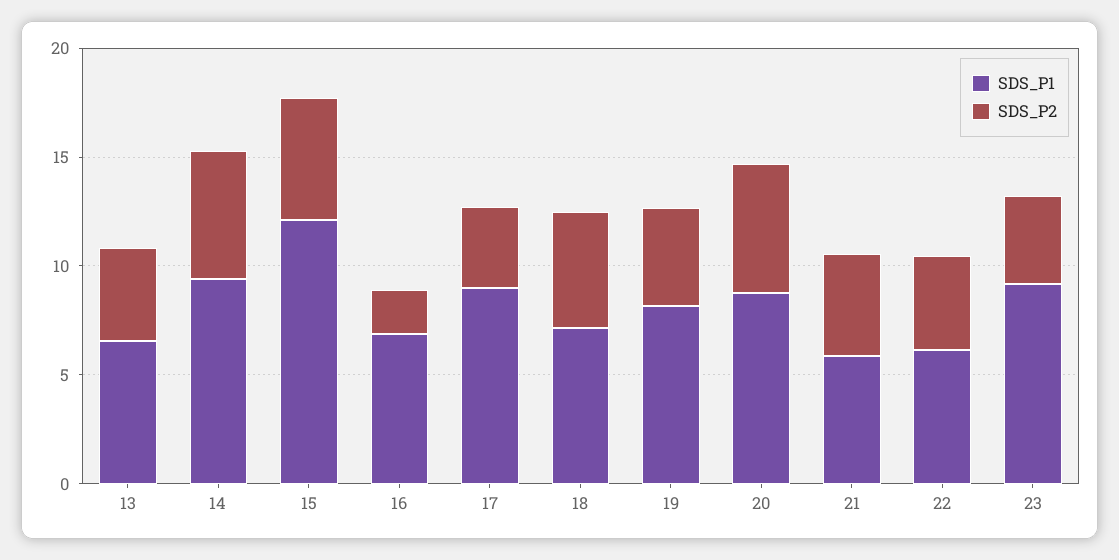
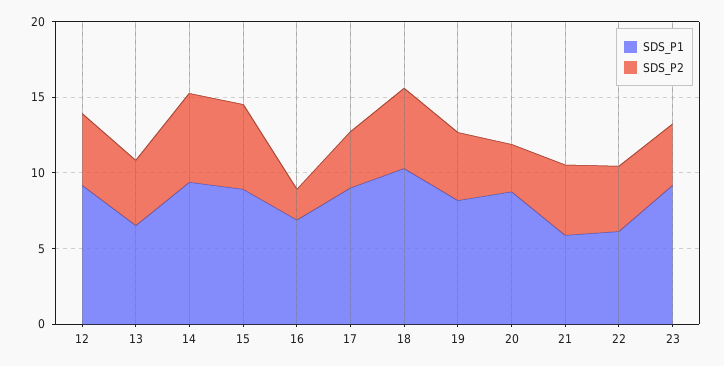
  {
    "SDS_P1": {
      "13": 7,
      "14": 9,
-     "15": 12,
+     "15": 9,
      "16": 7,
      "17": 9,
-     "18": 7,
+     "18": 10,
      "19": 8,
      "20": 9,
      "21": 6,
      "22": 6,
-     "23": 9
+     "23": 9,
+     "12": 9
    },
    "SDS_P2": {
      "13": 4,
      "14": 6,
      "15": 6,
      "16": 2,
      "17": 4,
      "18": 5,
      "19": 5,
-     "20": 6,
+     "20": 3,
      "21": 5,
      "22": 4,
-     "23": 4
+     "23": 4,
+     "12": 5
    }
  }

